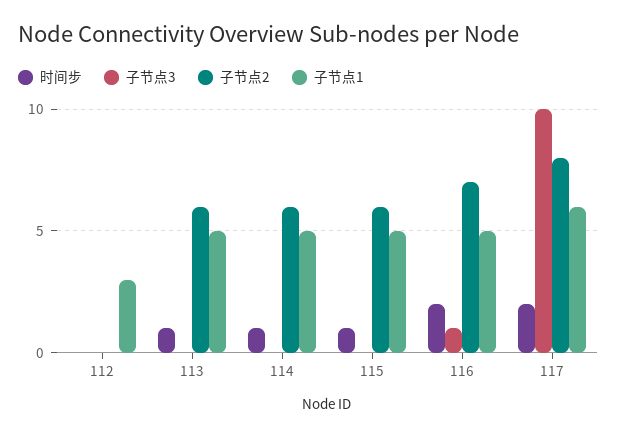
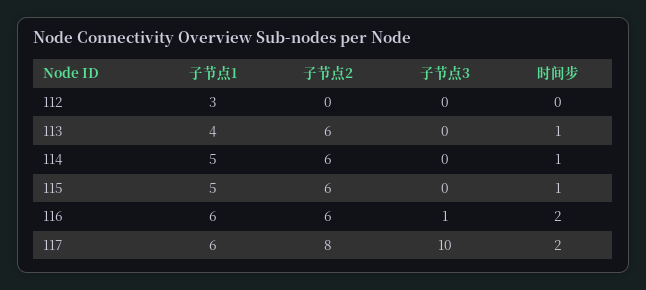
  {
    "时间步": {
      "112": 0,
      "113": 1,
      "114": 1,
      "115": 1,
      "116": 2,
      "117": 2
    },
    "子节点3": {
      "112": 0,
      "113": 0,
      "114": 0,
      "115": 0,
      "116": 1,
      "117": 10
    },
    "子节点2": {
      "112": 0,
      "113": 6,
      "114": 6,
      "115": 6,
-     "116": 7,
+     "116": 6,
      "117": 8
    },
    "子节点1": {
      "112": 3,
-     "113": 5,
+     "113": 4,
      "114": 5,
      "115": 5,
-     "116": 5,
+     "116": 6,
      "117": 6
    }
  }

